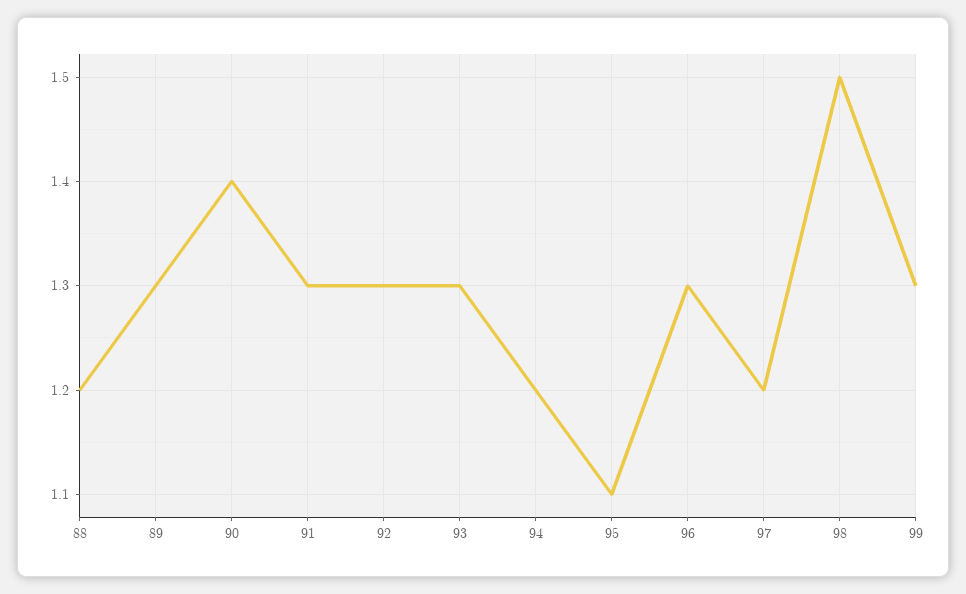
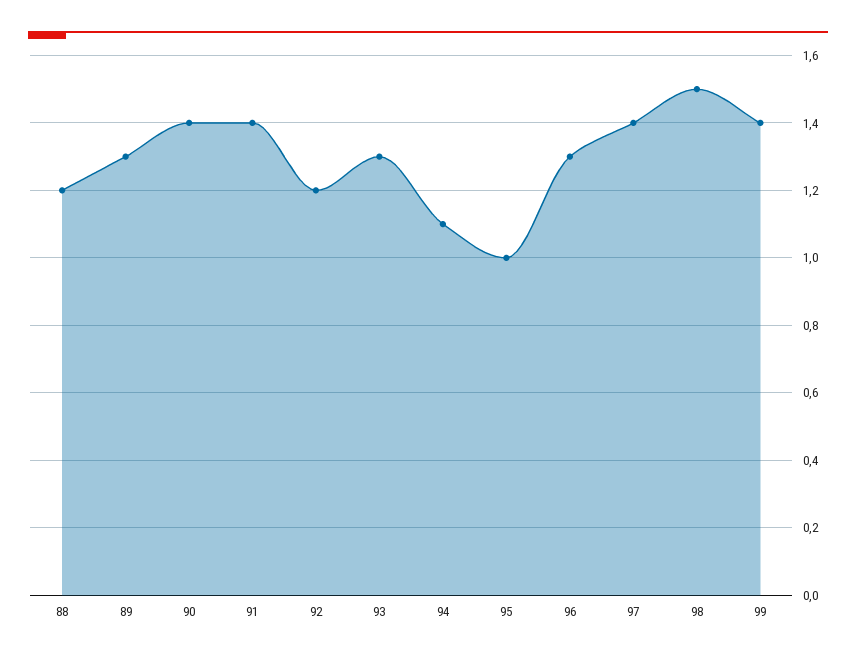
  {
    "88": 1.2,
    "89": 1.3,
    "90": 1.4,
-   "91": 1.3,
+   "91": 1.4,
-   "92": 1.3,
+   "92": 1.2,
    "93": 1.3,
-   "94": 1.2,
+   "94": 1.1,
-   "95": 1.1,
+   "95": 1,
    "96": 1.3,
-   "97": 1.2,
+   "97": 1.4,
    "98": 1.5,
-   "99": 1.3
+   "99": 1.4
  }

